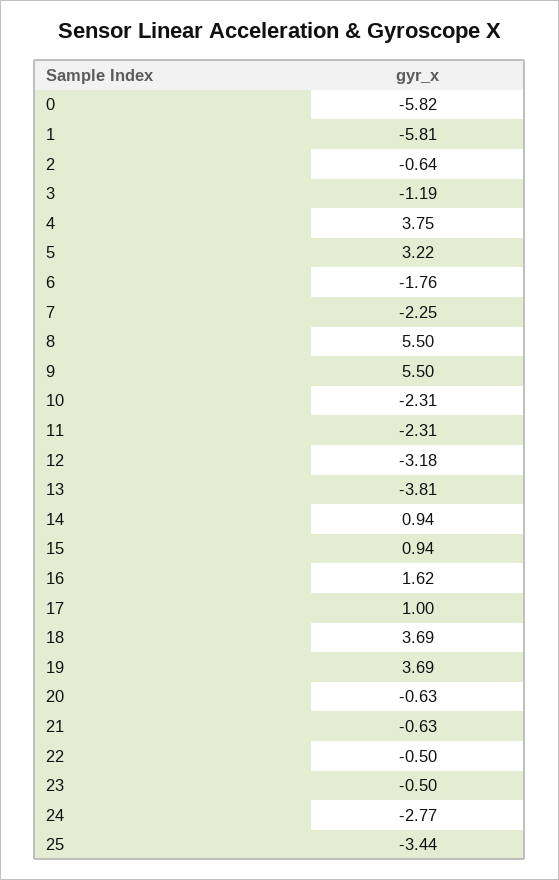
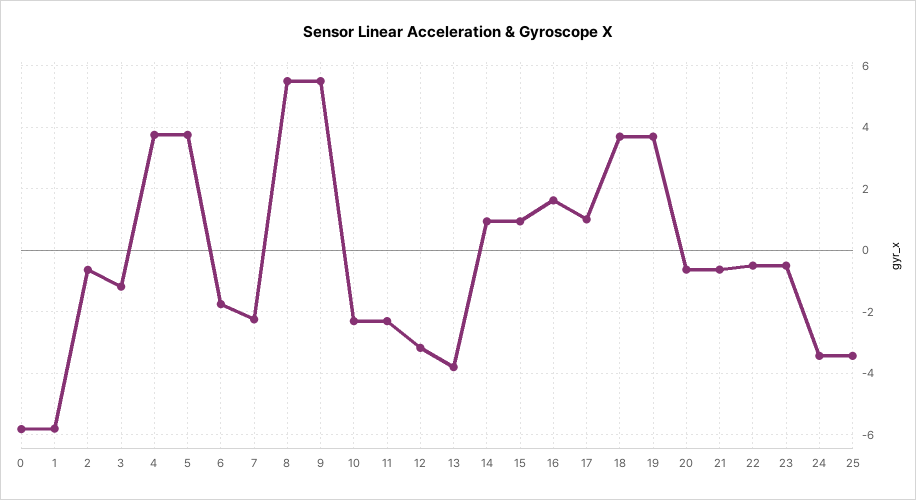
  {
    "0": -5.82,
    "1": -5.81,
    "2": -0.64,
    "3": -1.19,
    "4": 3.75,
-   "5": 3.22,
+   "5": 3.8,
    "6": -1.76,
    "7": -2.25,
    "8": 5.5,
    "9": 5.5,
    "10": -2.31,
    "11": -2.31,
    "12": -3.18,
    "13": -3.81,
    "14": 0.94,
    "15": 0.94,
    "16": 1.62,
    "17": 1,
    "18": 3.69,
    "19": 3.69,
    "20": -0.63,
    "21": -0.63,
    "22": -0.5,
    "23": -0.5,
-   "24": -2.77,
+   "24": -3.4,
    "25": -3.44
  }

